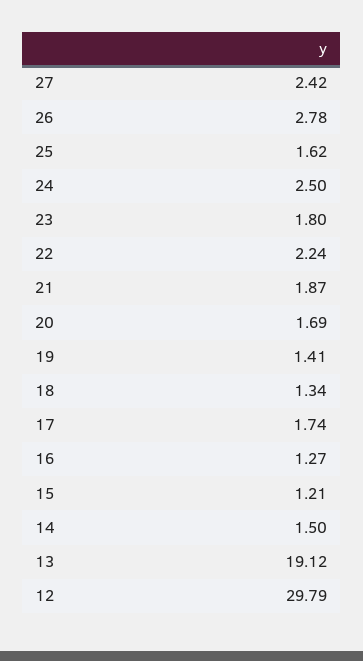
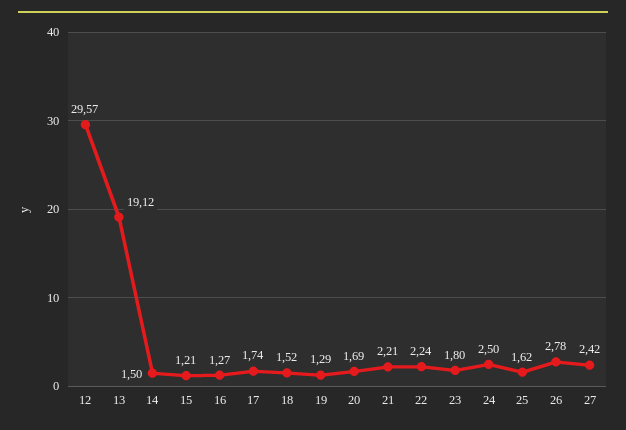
  {
    "27": 2.42,
    "26": 2.78,
    "25": 1.62,
    "24": 2.5,
    "23": 1.8,
    "22": 2.24,
-   "21": 1.87,
+   "21": 2.21,
    "20": 1.69,
-   "19": 1.41,
+   "19": 1.29,
-   "18": 1.34,
+   "18": 1.52,
    "17": 1.74,
    "16": 1.27,
    "15": 1.21,
    "14": 1.5,
    "13": 19.12,
-   "12": 29.79
+   "12": 29.57
  }

